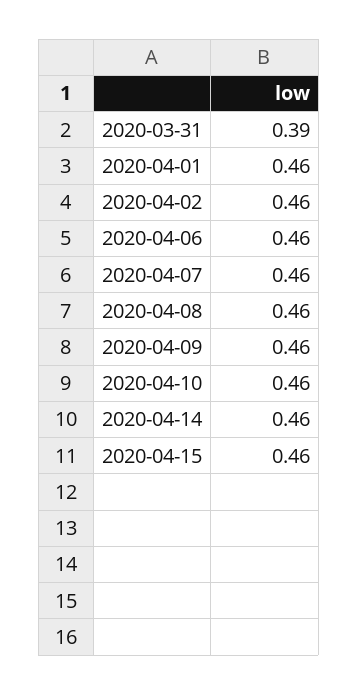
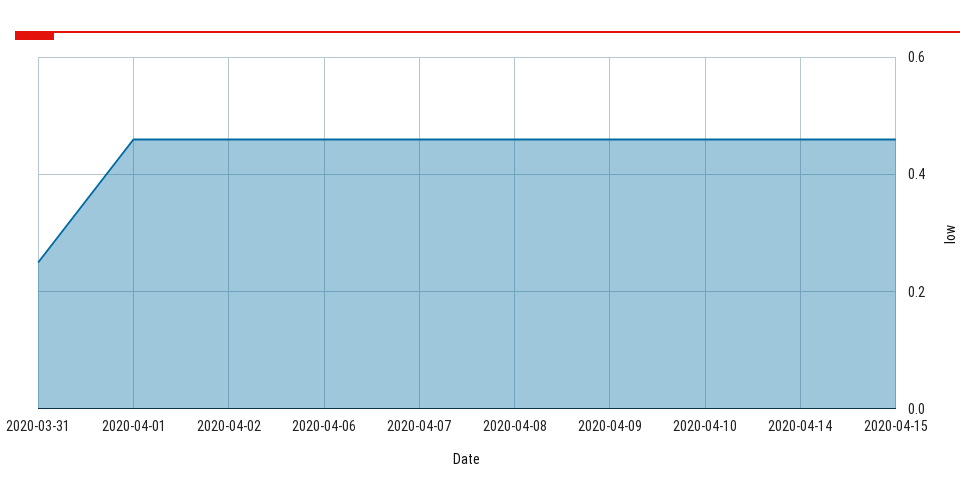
  {
-   "2020-03-31": 0.39,
+   "2020-03-31": 0.25,
    "2020-04-01": 0.46,
    "2020-04-02": 0.46,
    "2020-04-06": 0.46,
    "2020-04-07": 0.46,
    "2020-04-08": 0.46,
    "2020-04-09": 0.46,
    "2020-04-10": 0.46,
    "2020-04-14": 0.46,
    "2020-04-15": 0.46
  }

